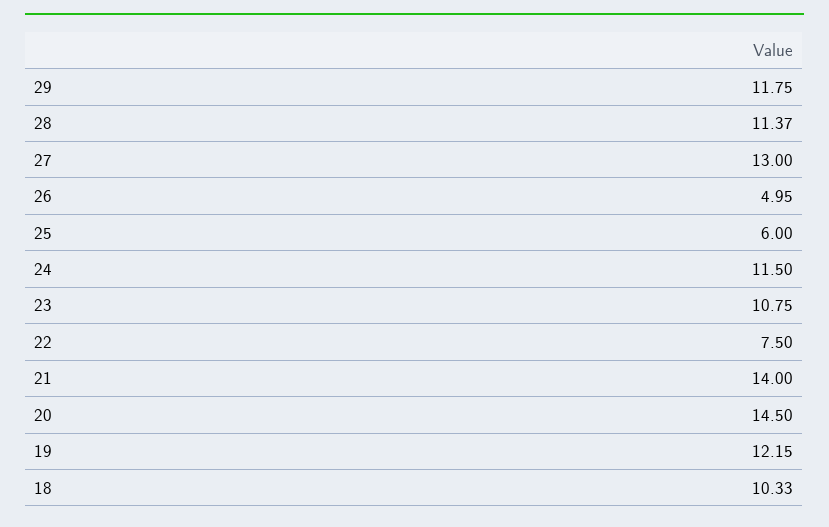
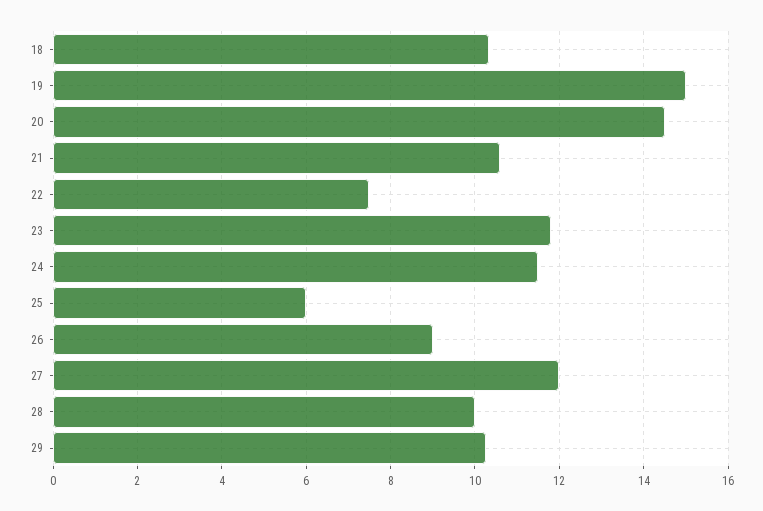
  {
-   "29": 11.75,
+   "29": 10.2,
-   "28": 11.37,
+   "28": 10,
-   "27": 13,
+   "27": 12,
-   "26": 4.95,
+   "26": 9,
    "25": 6,
    "24": 11.5,
-   "23": 10.75,
+   "23": 11.8,
    "22": 7.5,
-   "21": 14,
+   "21": 10.6,
    "20": 14.5,
-   "19": 12.15,
+   "19": 15,
    "18": 10.33
  }

